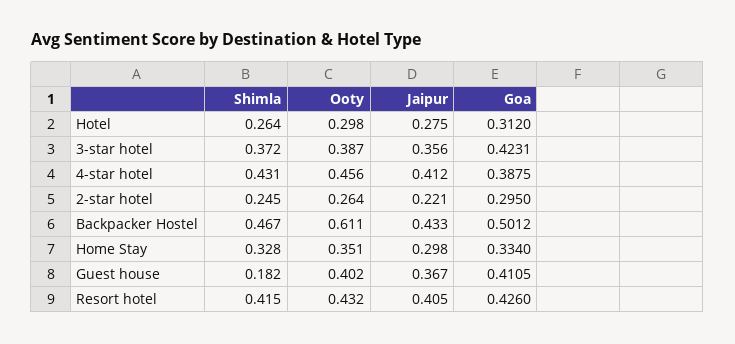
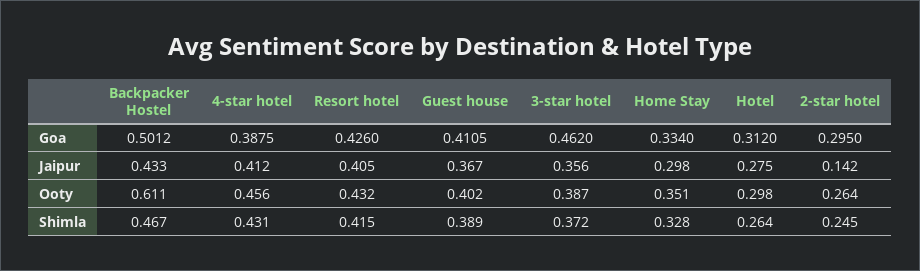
  {
    "Shimla": {
      "Hotel": 0.264,
      "3-star hotel": 0.372,
      "4-star hotel": 0.431,
      "2-star hotel": 0.245,
      "Backpacker Hostel": 0.467,
      "Home Stay": 0.328,
-     "Guest house": 0.182,
+     "Guest house": 0.389,
      "Resort hotel": 0.415
    },
    "Ooty": {
      "Hotel": 0.298,
      "3-star hotel": 0.387,
      "4-star hotel": 0.456,
      "2-star hotel": 0.264,
      "Backpacker Hostel": 0.611,
      "Home Stay": 0.351,
      "Guest house": 0.402,
      "Resort hotel": 0.432
    },
    "Jaipur": {
      "Hotel": 0.275,
      "3-star hotel": 0.356,
      "4-star hotel": 0.412,
-     "2-star hotel": 0.221,
+     "2-star hotel": 0.142,
      "Backpacker Hostel": 0.433,
      "Home Stay": 0.298,
      "Guest house": 0.367,
      "Resort hotel": 0.405
    },
    "Goa": {
      "Hotel": 0.312,
-     "3-star hotel": 0.4231,
+     "3-star hotel": 0.462,
      "4-star hotel": 0.3875,
      "2-star hotel": 0.295,
      "Backpacker Hostel": 0.5012,
      "Home Stay": 0.334,
      "Guest house": 0.4105,
      "Resort hotel": 0.426
    }
  }

